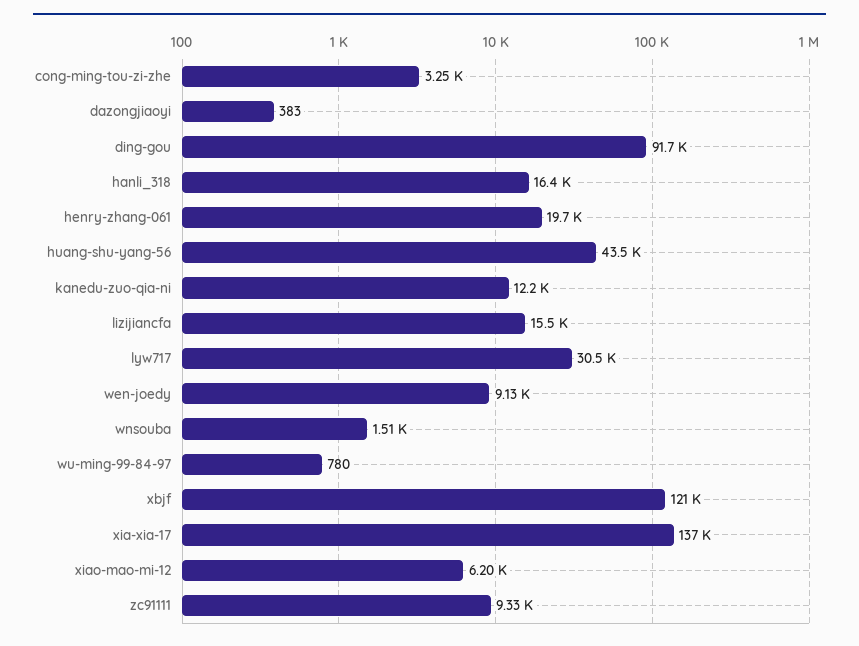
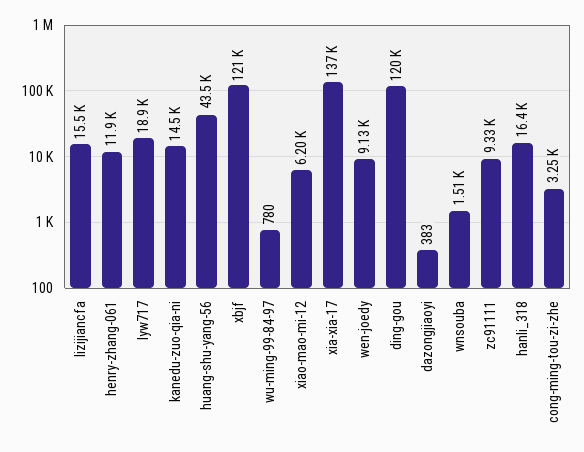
  {
    "cong-ming-tou-zi-zhe": 3250,
    "dazongjiaoyi": 383,
-   "ding-gou": 91700,
+   "ding-gou": 120000,
    "hanli_318": 16400,
-   "henry-zhang-061": 19700,
+   "henry-zhang-061": 11900,
    "huang-shu-yang-56": 43500,
-   "kanedu-zuo-qia-ni": 12200,
+   "kanedu-zuo-qia-ni": 14500,
    "lizijiancfa": 15500,
-   "lyw717": 30500,
+   "lyw717": 18900,
    "wen-joedy": 9130,
    "wnsouba": 1510,
    "wu-ming-99-84-97": 780,
    "xbjf": 121000,
    "xia-xia-17": 137000,
    "xiao-mao-mi-12": 6200,
    "zc91111": 9330
  }

